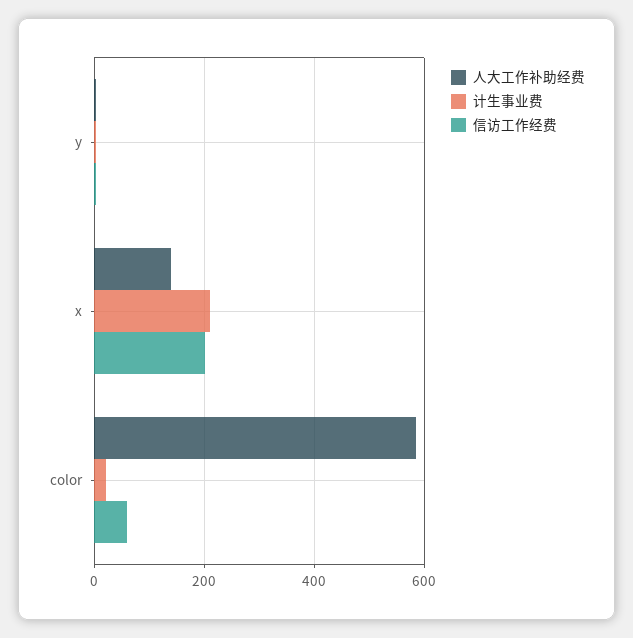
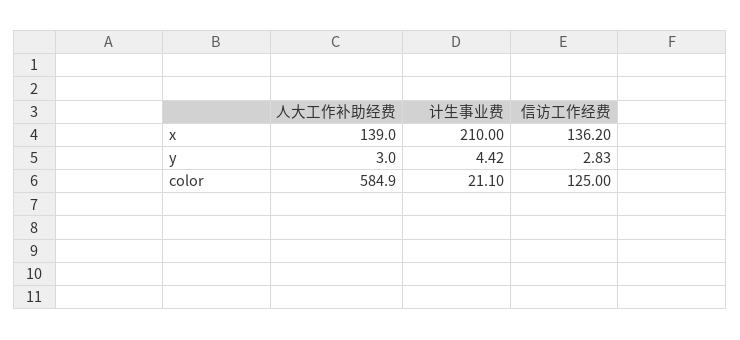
  {
    "人大工作补助经费": {
      "y": 3,
      "x": 139,
      "color": 584.9
    },
    "计生事业费": {
      "y": 4.42,
      "x": 210,
      "color": 21.1
    },
    "信访工作经费": {
      "y": 2.83,
-     "x": 200,
+     "x": 136.2,
-     "color": 60
+     "color": 125
    }
  }

